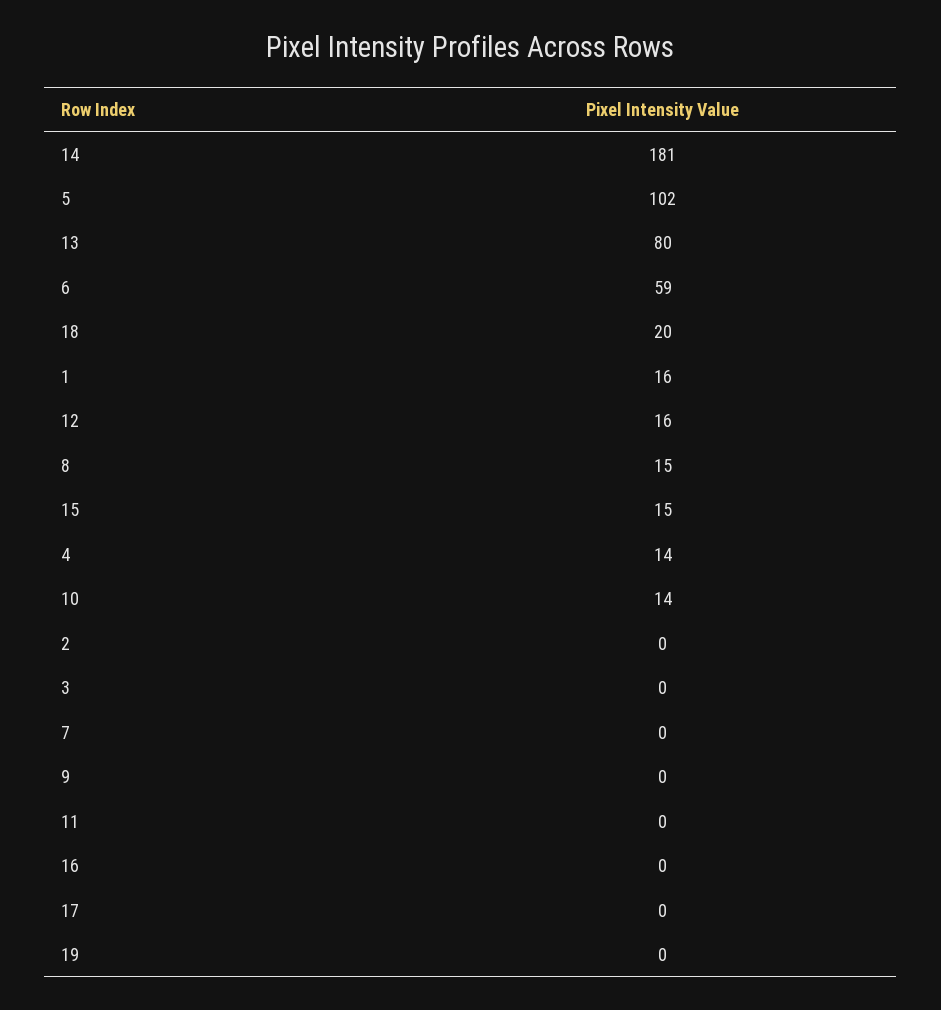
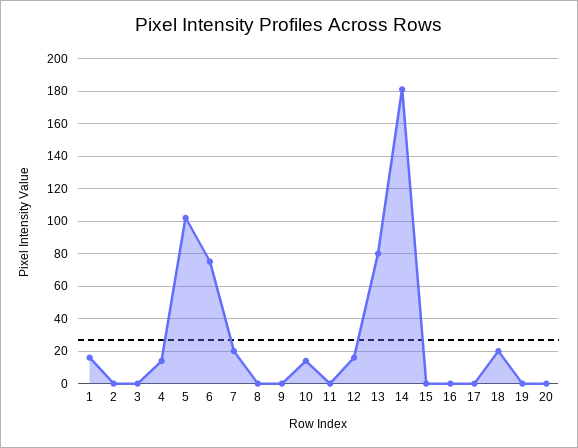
  {
    "14": 181,
    "5": 102,
    "13": 80,
-   "6": 59,
+   "6": 75,
    "18": 20,
    "1": 16,
    "12": 16,
-   "8": 15,
+   "8": 0,
-   "15": 15,
+   "15": 0,
    "4": 14,
    "10": 14,
    "2": 0,
    "3": 0,
-   "7": 0,
+   "7": 20,
    "9": 0,
    "11": 0,
    "16": 0,
    "17": 0,
-   "19": 0
+   "19": 0,
+   "20": 0
  }

